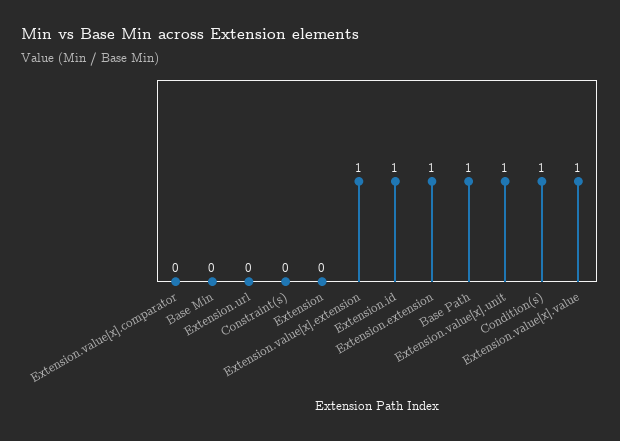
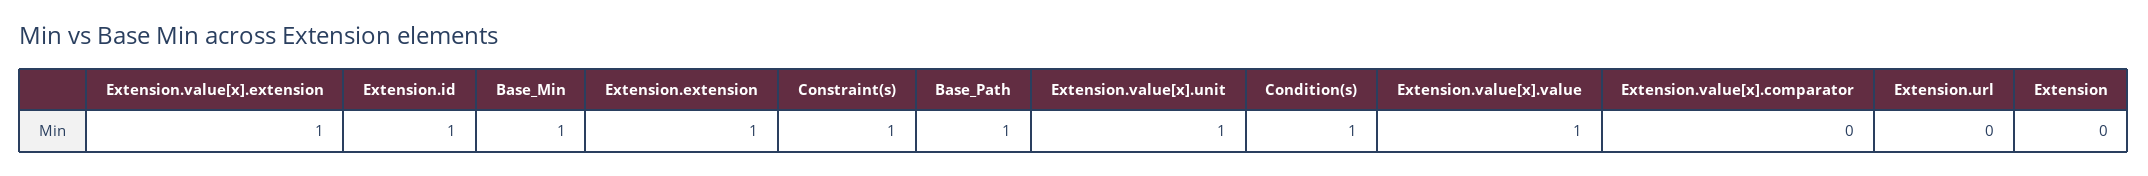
  {
    "Extension.value[x].comparator": 0,
-   "Base Min": 0,
+   "Base Min": 1,
    "Extension.url": 0,
-   "Constraint(s)": 0,
+   "Constraint(s)": 1,
    "Extension": 0,
    "Extension.value[x].extension": 1,
    "Extension.id": 1,
    "Extension.extension": 1,
    "Base Path": 1,
    "Extension.value[x].unit": 1,
    "Condition(s)": 1,
    "Extension.value[x].value": 1
  }

